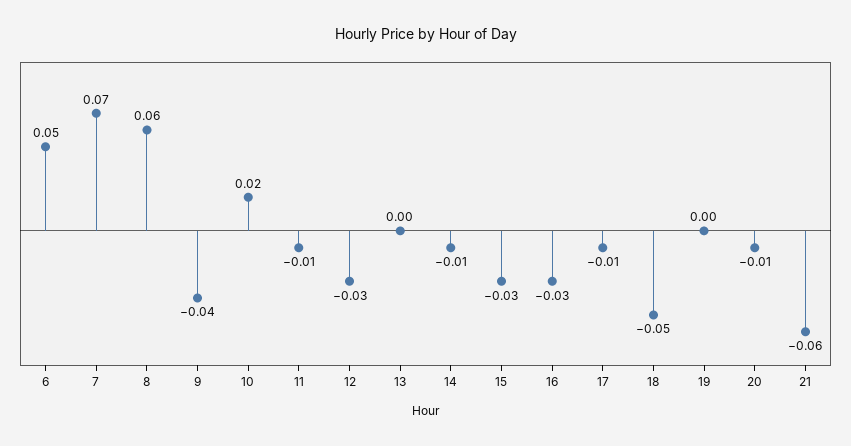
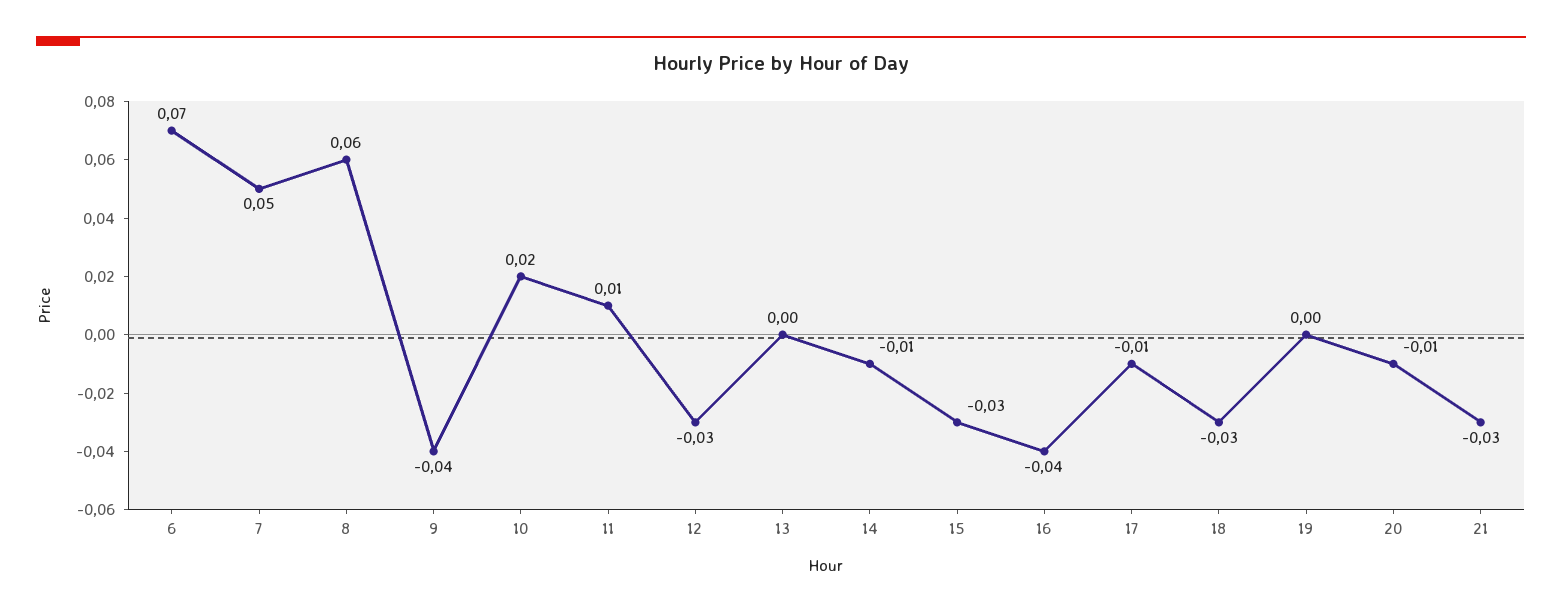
  {
-   "6": 0.05,
+   "6": 0.07,
-   "7": 0.07,
+   "7": 0.05,
    "8": 0.06,
    "9": -0.04,
    "10": 0.02,
-   "11": -0.01,
+   "11": 0.01,
    "12": -0.03,
    "13": 0,
    "14": -0.01,
    "15": -0.03,
-   "16": -0.03,
+   "16": -0.04,
    "17": -0.01,
-   "18": -0.05,
+   "18": -0.03,
    "19": 0,
    "20": -0.01,
-   "21": -0.06
+   "21": -0.03
  }

